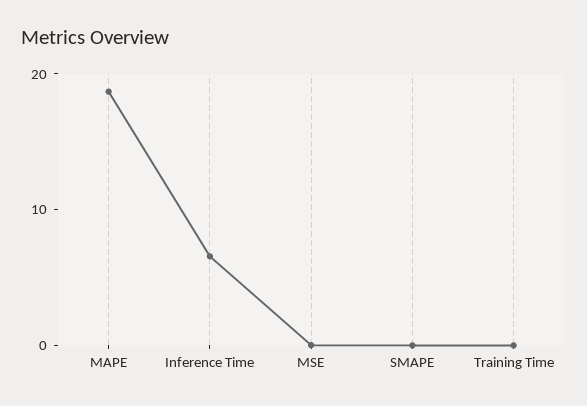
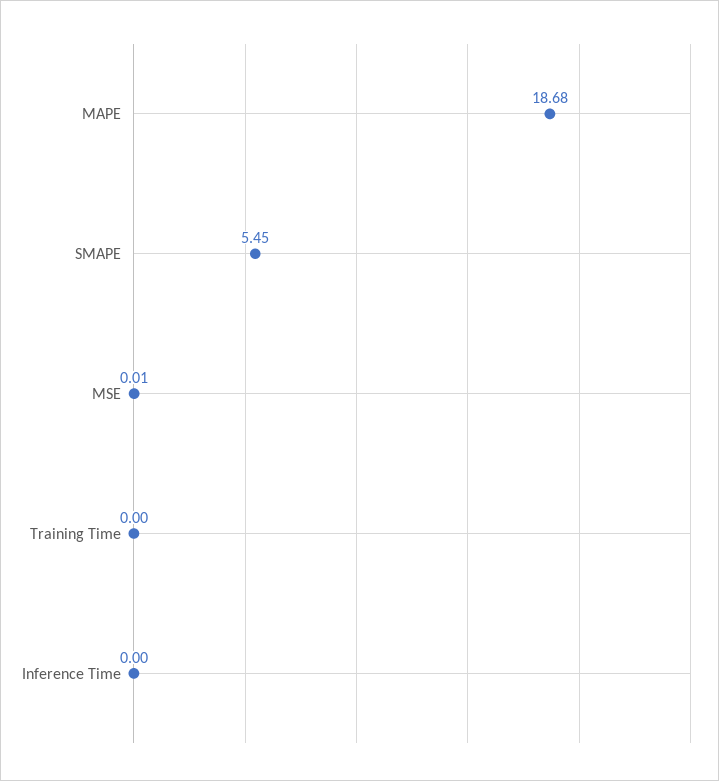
  {
    "MAPE": 18.68,
-   "Inference Time": 6,
+   "Inference Time": 0,
    "MSE": 0.01,
-   "SMAPE": 0,
+   "SMAPE": 5.45,
    "Training Time": 0
  }

